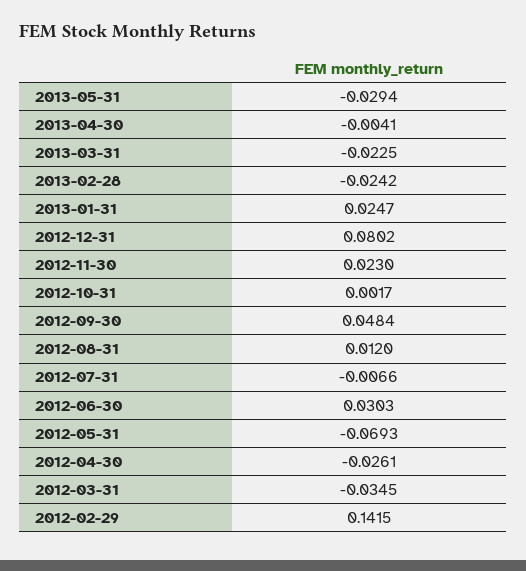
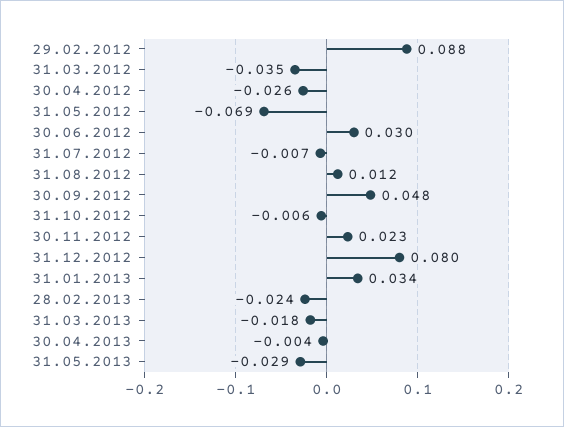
  {
    "2013-05-31": -0.0294,
    "2013-04-30": -0.0041,
-   "2013-03-31": -0.0225,
+   "2013-03-31": -0.018,
    "2013-02-28": -0.0242,
-   "2013-01-31": 0.0247,
+   "2013-01-31": 0.034,
    "2012-12-31": 0.0802,
    "2012-11-30": 0.023,
-   "2012-10-31": 0.0017,
+   "2012-10-31": -0.006,
    "2012-09-30": 0.0484,
    "2012-08-31": 0.012,
    "2012-07-31": -0.0066,
    "2012-06-30": 0.0303,
    "2012-05-31": -0.0693,
    "2012-04-30": -0.0261,
    "2012-03-31": -0.0345,
-   "2012-02-29": 0.1415
+   "2012-02-29": 0.088
  }

